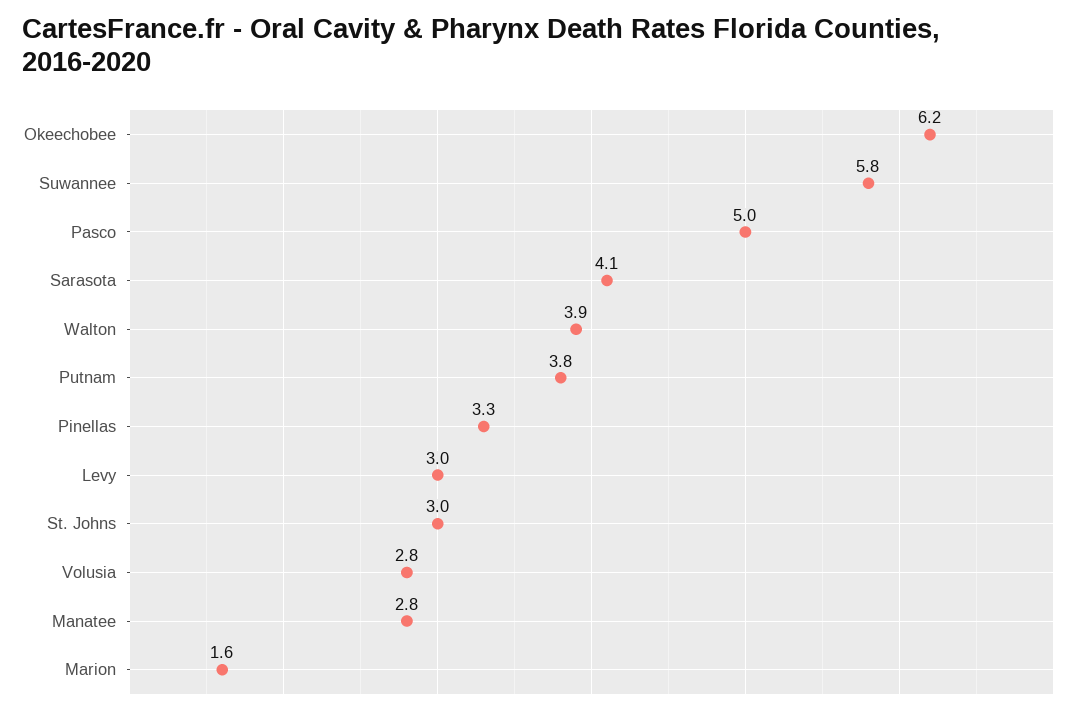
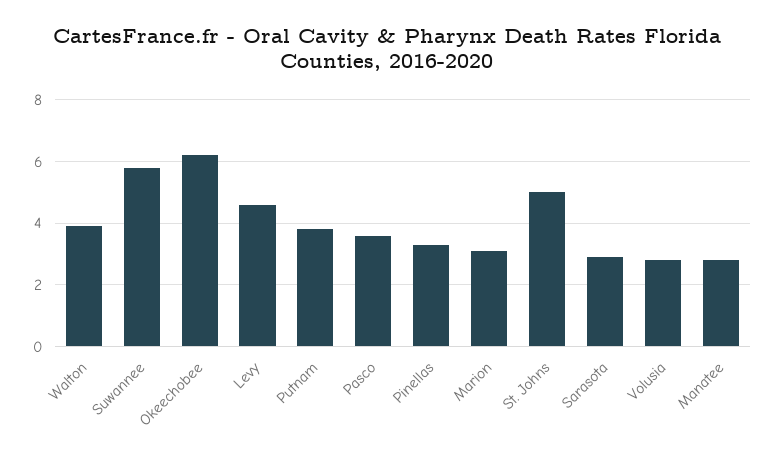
  {
    "Okeechobee": 6.2,
    "Suwannee": 5.8,
-   "Pasco": 5,
+   "Pasco": 3.5,
-   "Sarasota": 4.1,
+   "Sarasota": 3,
    "Walton": 3.9,
    "Putnam": 3.8,
    "Pinellas": 3.3,
-   "Levy": 3,
+   "Levy": 4.5,
-   "St. Johns": 3,
+   "St. Johns": 5,
    "Volusia": 2.8,
    "Manatee": 2.8,
-   "Marion": 1.6
+   "Marion": 3
  }

